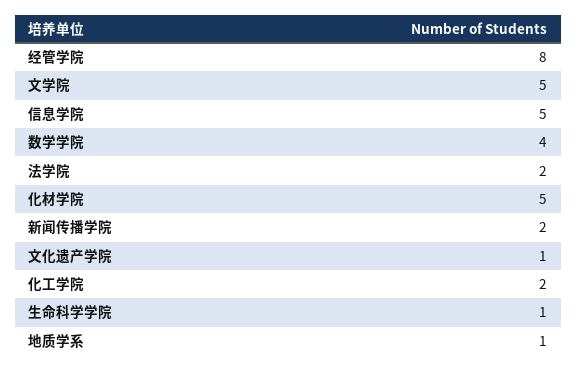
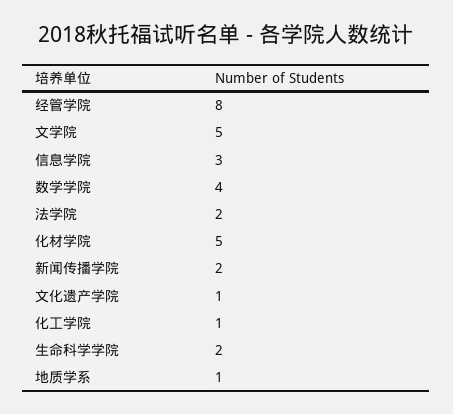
  {
    "经管学院": 8,
    "文学院": 5,
-   "信息学院": 5,
+   "信息学院": 3,
    "数学学院": 4,
    "法学院": 2,
    "化材学院": 5,
    "新闻传播学院": 2,
    "文化遗产学院": 1,
-   "化工学院": 2,
+   "化工学院": 1,
-   "生命科学学院": 1,
+   "生命科学学院": 2,
    "地质学系": 1
  }

